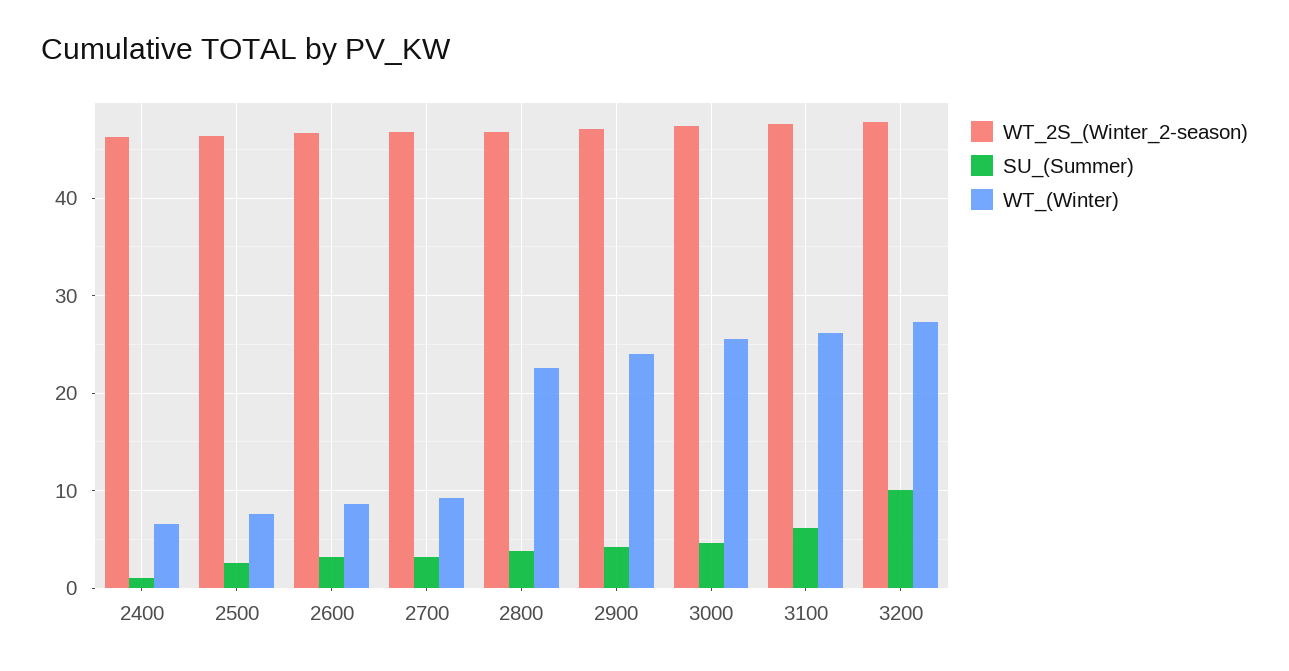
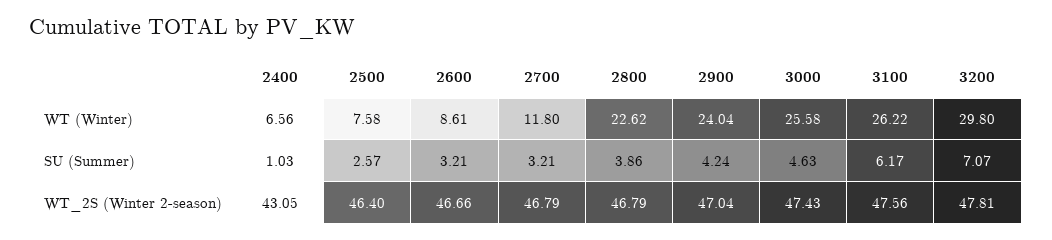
  {
    "WT_2S_(Winter_2-season)": {
-     "2400": 46,
+     "2400": 43.05,
      "2500": 46.4,
      "2600": 46.66,
      "2700": 46.79,
      "2800": 46.79,
      "2900": 47.04,
      "3000": 47.43,
      "3100": 47.56,
      "3200": 47.81
    },
    "SU_(Summer)": {
      "2400": 1.03,
      "2500": 2.57,
      "2600": 3.21,
      "2700": 3.21,
      "2800": 3.86,
      "2900": 4.24,
      "3000": 4.63,
      "3100": 6.17,
-     "3200": 10
+     "3200": 7.07
    },
    "WT_(Winter)": {
      "2400": 6.56,
      "2500": 7.58,
      "2600": 8.61,
-     "2700": 9,
+     "2700": 11.8,
      "2800": 22.62,
      "2900": 24.04,
      "3000": 25.58,
      "3100": 26.22,
-     "3200": 27
+     "3200": 29.8
    }
  }

